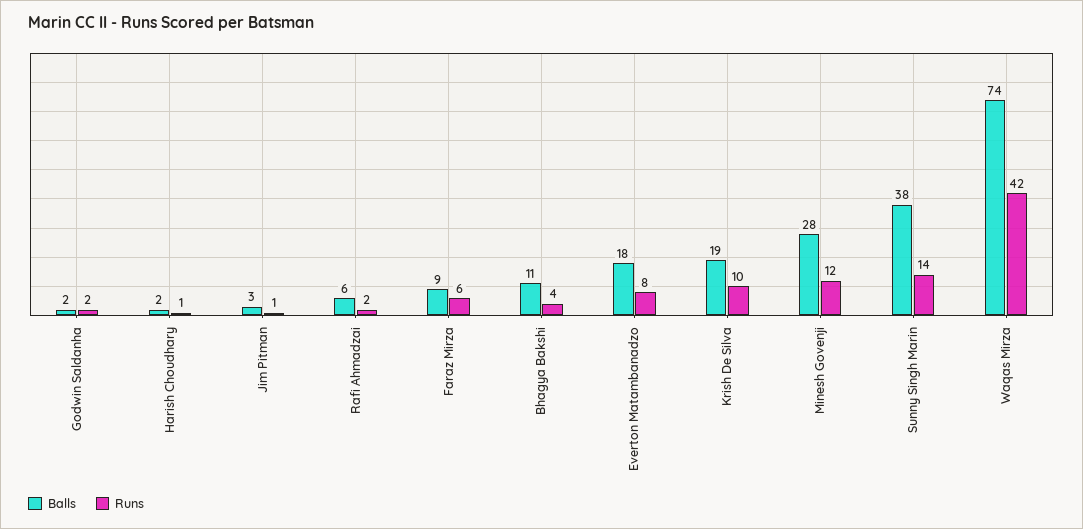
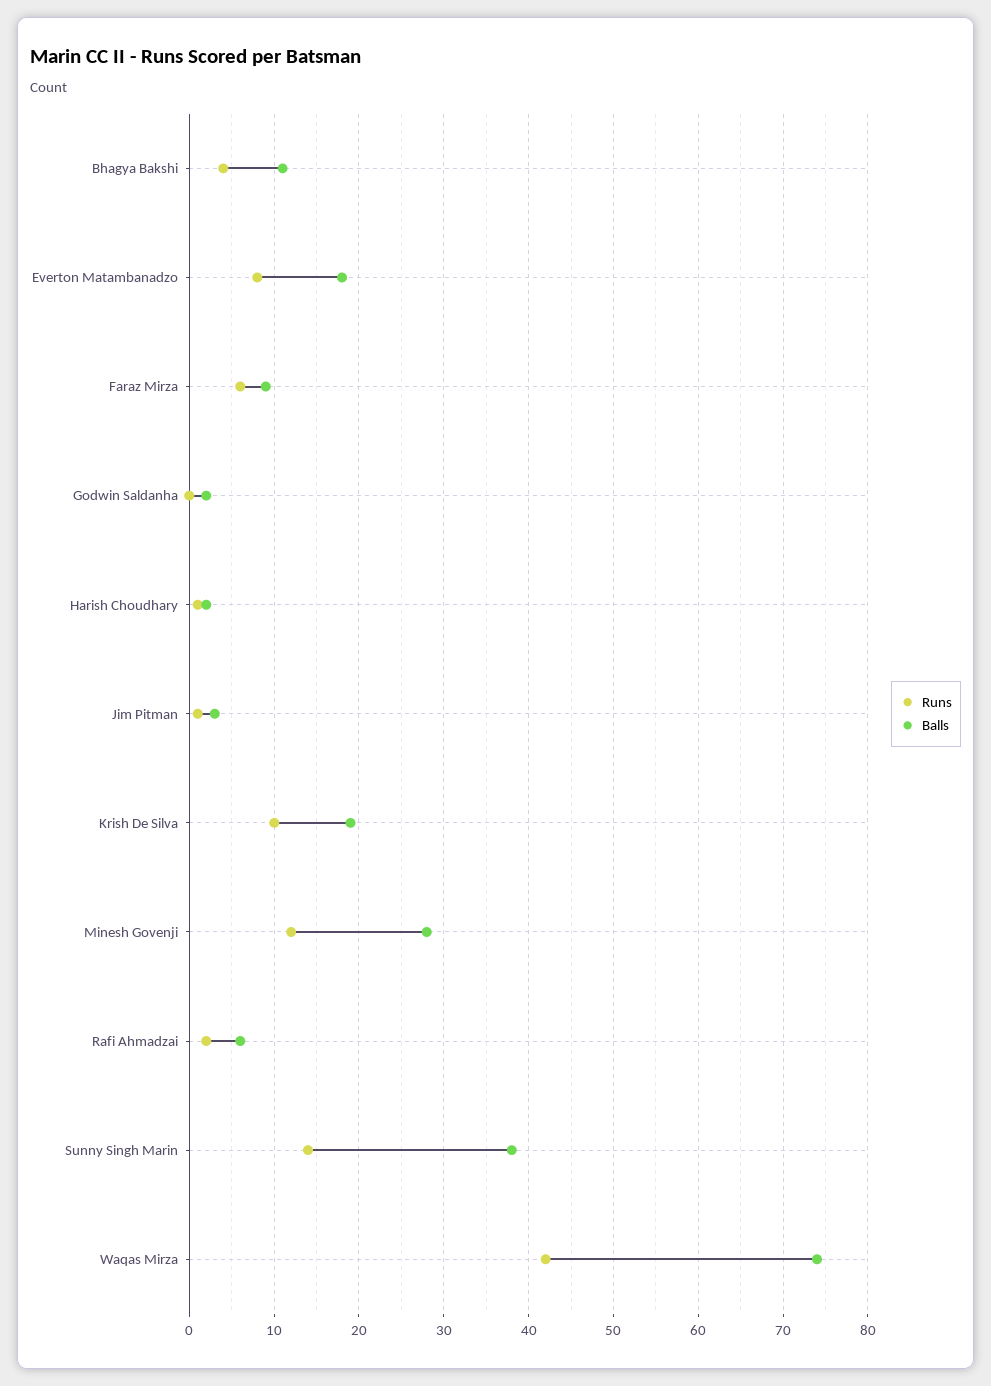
  {
    "Balls": {
      "Godwin Saldanha": 2,
      "Harish Choudhary": 2,
      "Jim Pitman": 3,
      "Rafi Ahmadzai": 6,
      "Faraz Mirza": 9,
      "Bhagya Bakshi": 11,
      "Everton Matambanadzo": 18,
      "Krish De Silva": 19,
      "Minesh Govenji": 28,
      "Sunny Singh Marin": 38,
      "Waqas Mirza": 74
    },
    "Runs": {
-     "Godwin Saldanha": 2,
+     "Godwin Saldanha": 0,
      "Harish Choudhary": 1,
      "Jim Pitman": 1,
      "Rafi Ahmadzai": 2,
      "Faraz Mirza": 6,
      "Bhagya Bakshi": 4,
      "Everton Matambanadzo": 8,
      "Krish De Silva": 10,
      "Minesh Govenji": 12,
      "Sunny Singh Marin": 14,
      "Waqas Mirza": 42
    }
  }

